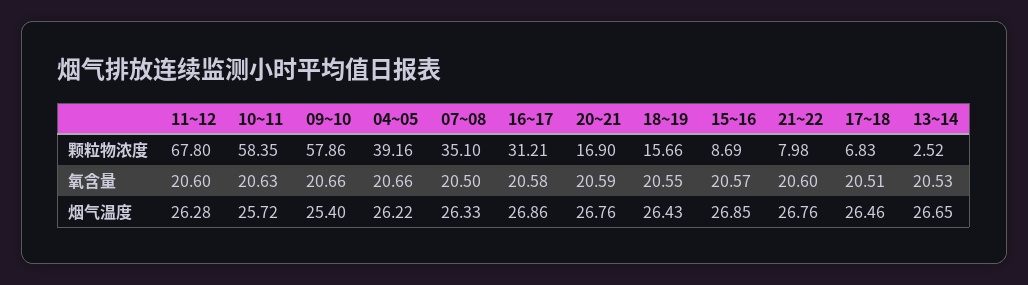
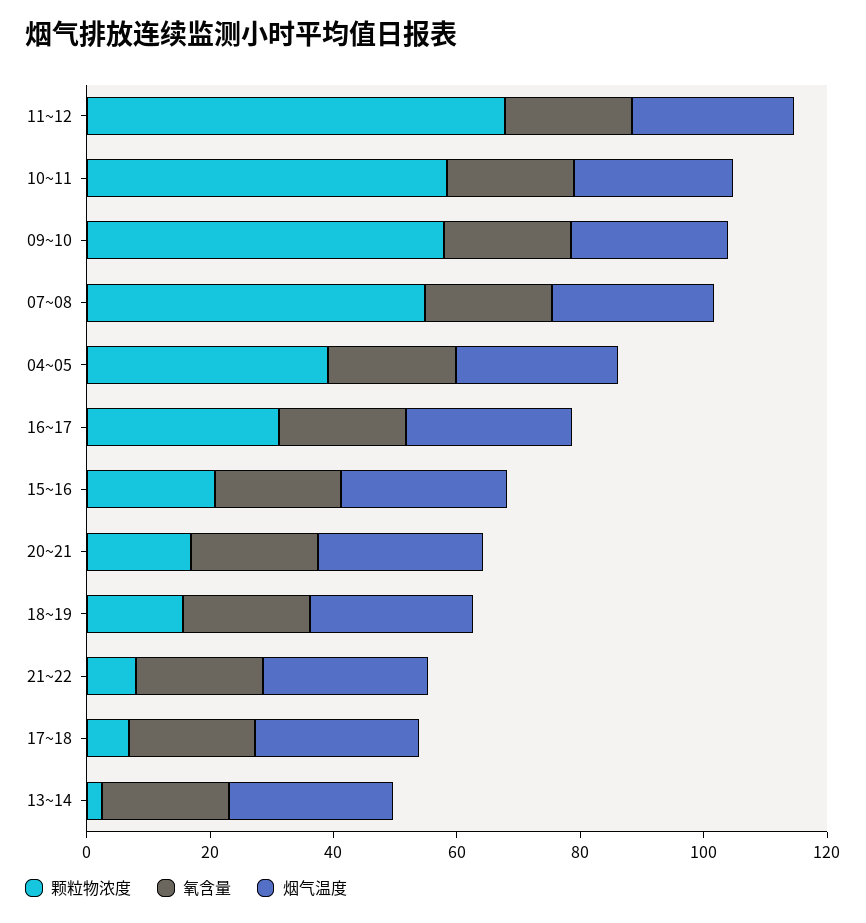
  {
    "颗粒物浓度": {
      "11~12": 67.8,
      "10~11": 58.35,
      "09~10": 57.86,
      "04~05": 39.16,
-     "07~08": 35.1,
+     "07~08": 55,
      "16~17": 31.21,
      "20~21": 16.9,
      "18~19": 15.66,
-     "15~16": 8.69,
+     "15~16": 20,
      "21~22": 7.98,
      "17~18": 6.83,
      "13~14": 2.52
    },
    "氧含量": {
      "11~12": 20.6,
      "10~11": 20.63,
      "09~10": 20.66,
      "04~05": 20.66,
      "07~08": 20.5,
      "16~17": 20.58,
      "20~21": 20.59,
      "18~19": 20.55,
      "15~16": 20.57,
      "21~22": 20.6,
      "17~18": 20.51,
      "13~14": 20.53
    },
    "烟气温度": {
      "11~12": 26.28,
      "10~11": 25.72,
      "09~10": 25.4,
      "04~05": 26.22,
      "07~08": 26.33,
      "16~17": 26.86,
      "20~21": 26.76,
      "18~19": 26.43,
      "15~16": 26.85,
      "21~22": 26.76,
      "17~18": 26.46,
      "13~14": 26.65
    }
  }

